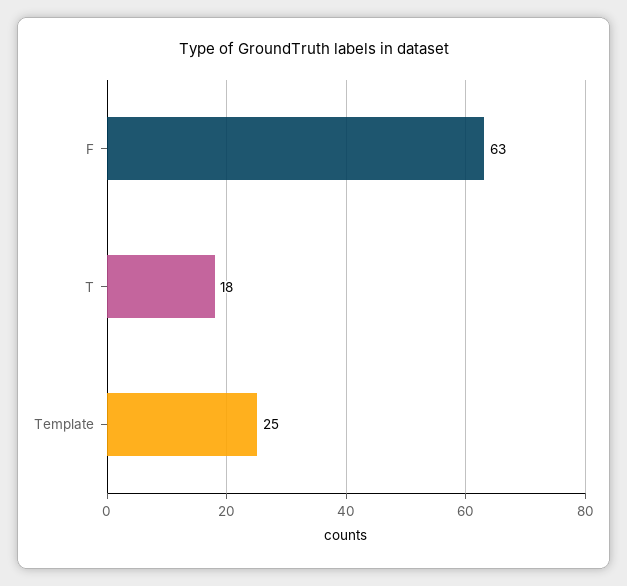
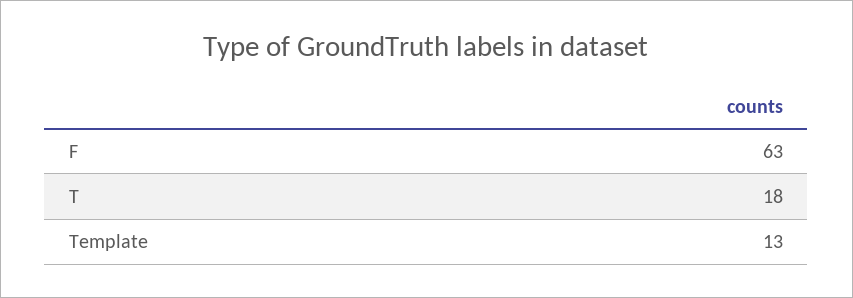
  {
    "F": 63,
    "T": 18,
-   "Template": 25
+   "Template": 13
  }

